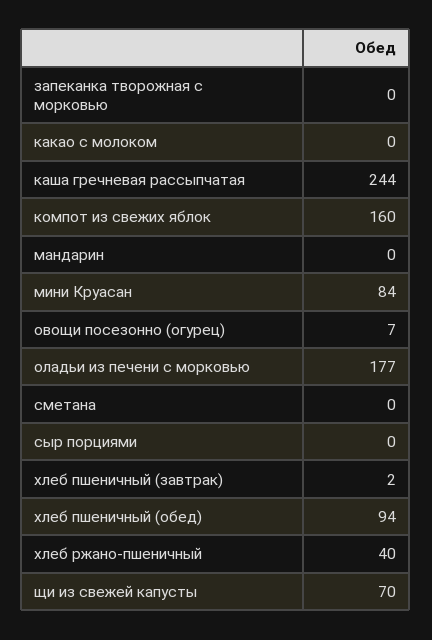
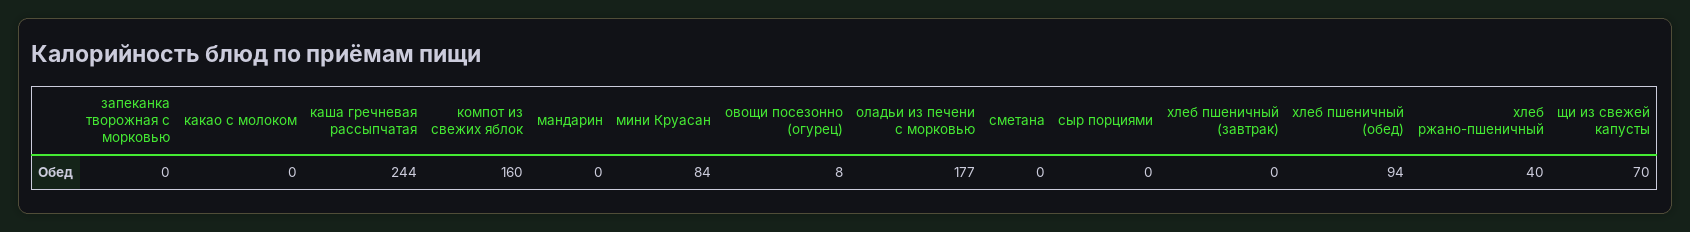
  {
    "запеканка творожная с морковью": 0,
    "какао с молоком": 0,
    "каша гречневая рассыпчатая": 244,
    "компот из свежих яблок": 160,
    "мандарин": 0,
    "мини Круасан": 84,
-   "овощи посезонно (огурец)": 7,
+   "овощи посезонно (огурец)": 8,
    "оладьи из печени с морковью": 177,
    "сметана": 0,
    "сыр порциями": 0,
-   "хлеб пшеничный (завтрак)": 2,
+   "хлеб пшеничный (завтрак)": 0,
    "хлеб пшеничный (обед)": 94,
    "хлеб ржано-пшеничный": 40,
    "щи из свежей капусты": 70
  }

